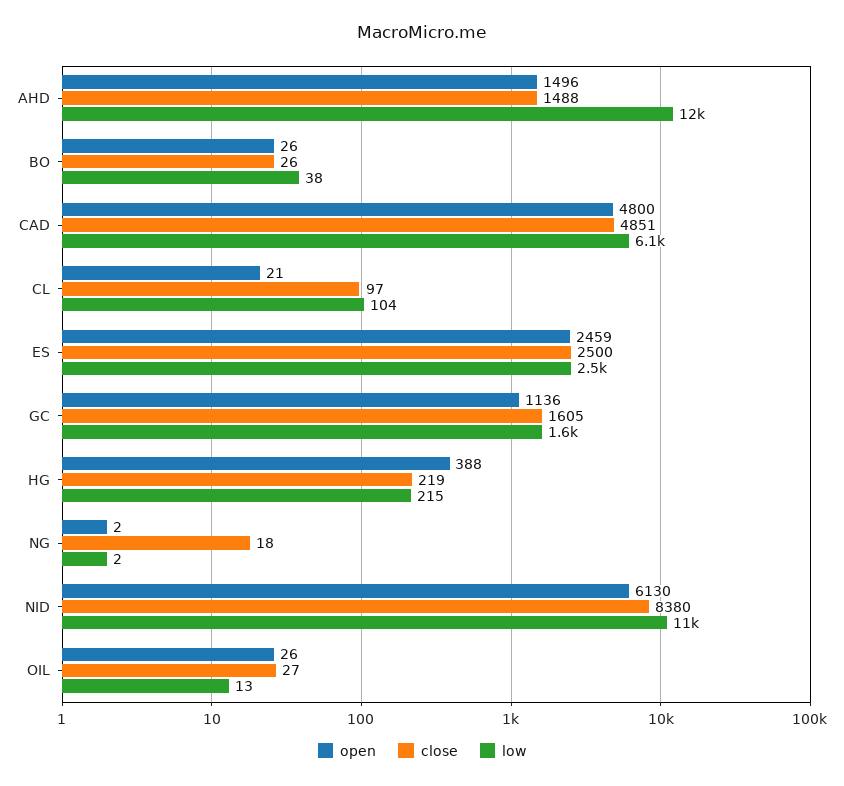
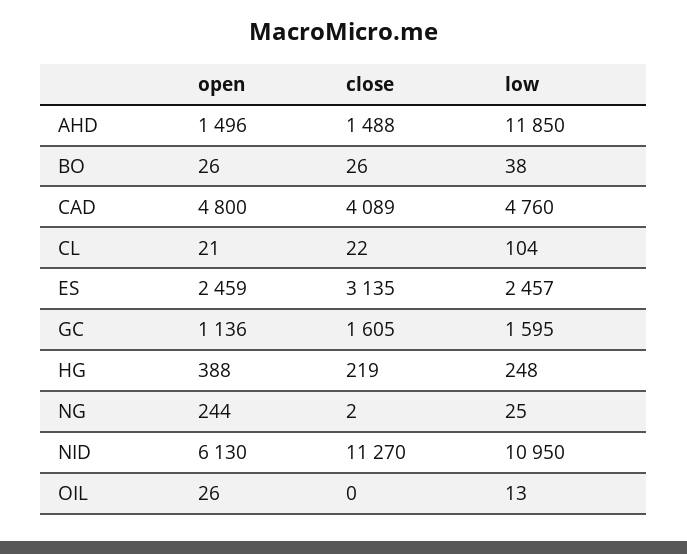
  {
    "open": {
      "AHD": 1496,
      "BO": 26,
      "CAD": 4800,
      "CL": 21,
      "ES": 2459,
      "GC": 1136,
      "HG": 388,
-     "NG": 2,
+     "NG": 244,
      "NID": 6130,
      "OIL": 26
    },
    "close": {
      "AHD": 1488,
      "BO": 26,
-     "CAD": 4851,
+     "CAD": 4089,
-     "CL": 97,
+     "CL": 22,
-     "ES": 2500,
+     "ES": 3135,
      "GC": 1605,
      "HG": 219,
-     "NG": 18,
+     "NG": 2,
-     "NID": 8380,
+     "NID": 11270,
-     "OIL": 27
+     "OIL": 0
    },
    "low": {
      "AHD": 11850,
      "BO": 38,
-     "CAD": 6100,
+     "CAD": 4760,
      "CL": 104,
      "ES": 2457,
      "GC": 1595,
-     "HG": 215,
+     "HG": 248,
-     "NG": 2,
+     "NG": 25,
      "NID": 10950,
      "OIL": 13
    }
  }

